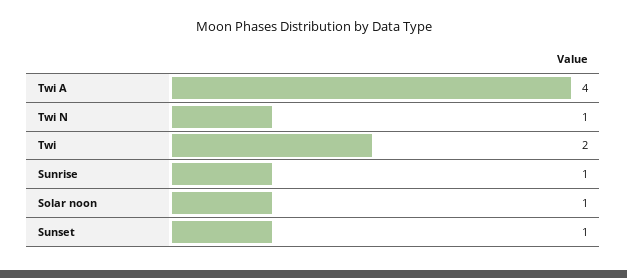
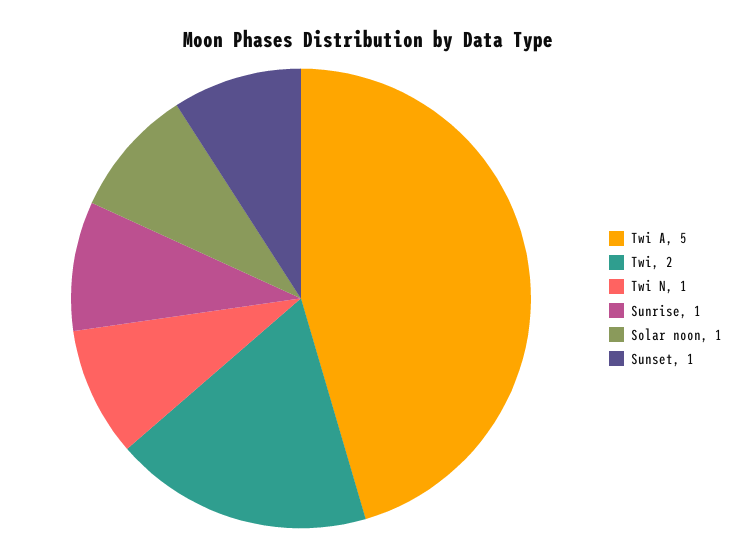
  {
-   "Twi A": 4,
+   "Twi A": 5,
    "Twi N": 1,
    "Twi": 2,
    "Sunrise": 1,
    "Solar noon": 1,
    "Sunset": 1
  }

